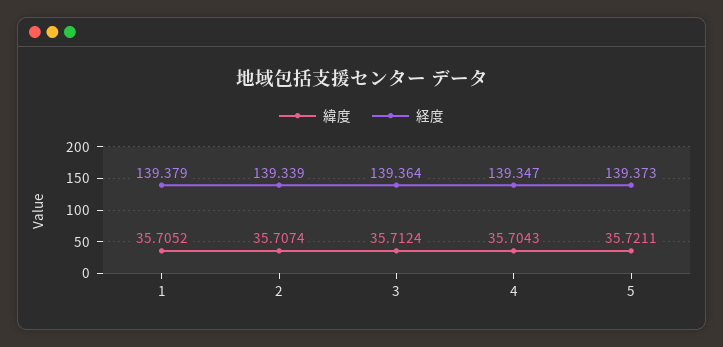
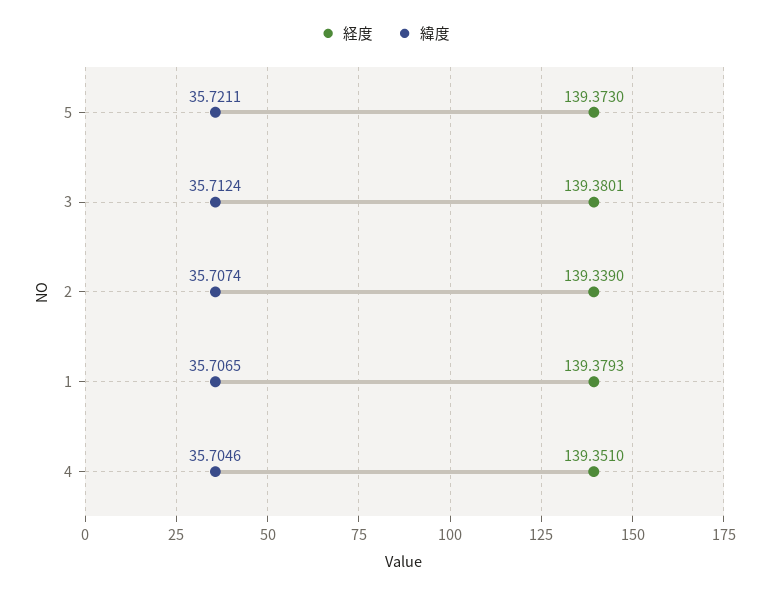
  {
    "緯度": {
-     "1": 35.7052,
+     "1": 35.7065,
      "2": 35.7074,
      "3": 35.7124,
-     "4": 35.7043,
+     "4": 35.7046,
      "5": 35.7211
    },
    "経度": {
      "1": 139.3793,
      "2": 139.339,
-     "3": 139.364,
+     "3": 139.3801,
-     "4": 139.347,
+     "4": 139.351,
      "5": 139.373
    }
  }

